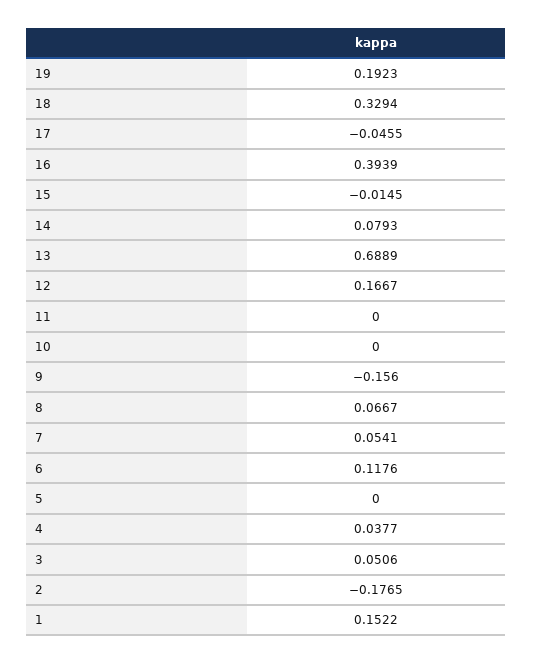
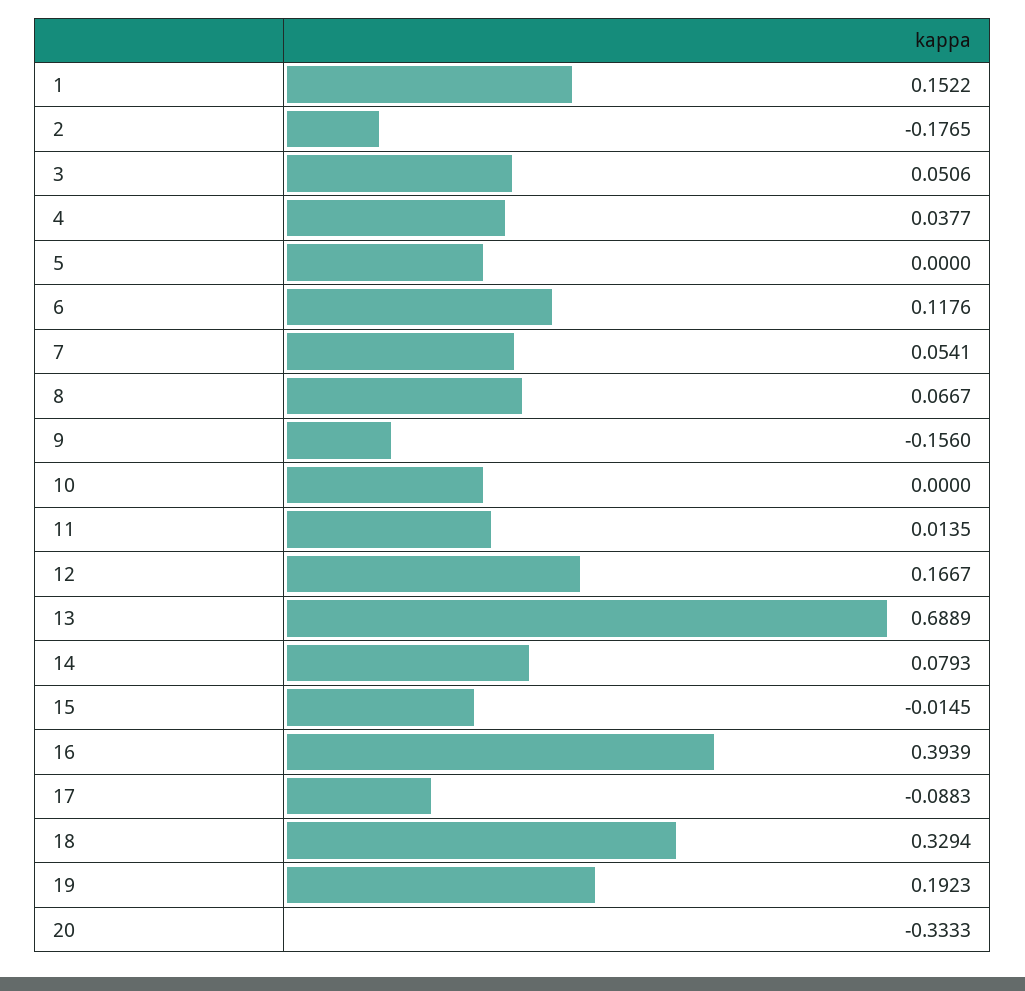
  {
    "19": 0.1923,
    "18": 0.3294,
-   "17": -0.0455,
+   "17": -0.0883,
    "16": 0.3939,
    "15": -0.0145,
    "14": 0.0793,
    "13": 0.6889,
    "12": 0.1667,
-   "11": 0,
+   "11": 0.0135,
    "10": 0,
    "9": -0.156,
    "8": 0.0667,
    "7": 0.0541,
    "6": 0.1176,
    "5": 0,
    "4": 0.0377,
    "3": 0.0506,
    "2": -0.1765,
-   "1": 0.1522
+   "1": 0.1522,
+   "20": -0.3333
  }

